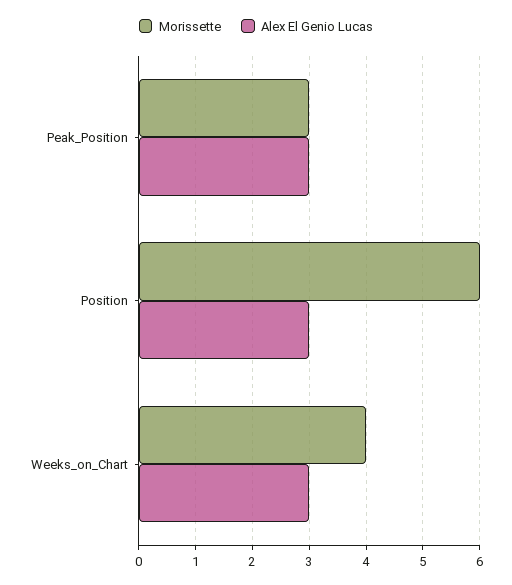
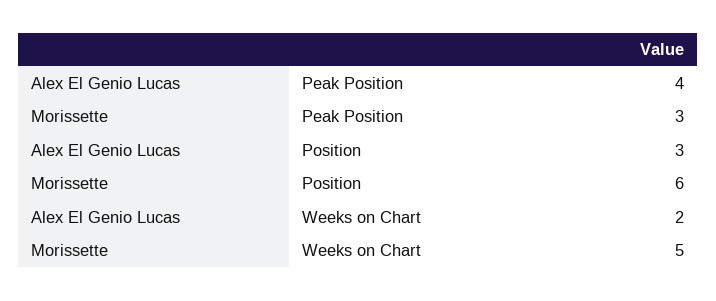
  {
    "Morissette": {
      "Peak_Position": 3,
      "Position": 6,
-     "Weeks_on_Chart": 4
+     "Weeks_on_Chart": 5
    },
    "Alex El Genio Lucas": {
-     "Peak_Position": 3,
+     "Peak_Position": 4,
      "Position": 3,
-     "Weeks_on_Chart": 3
+     "Weeks_on_Chart": 2
    }
  }

